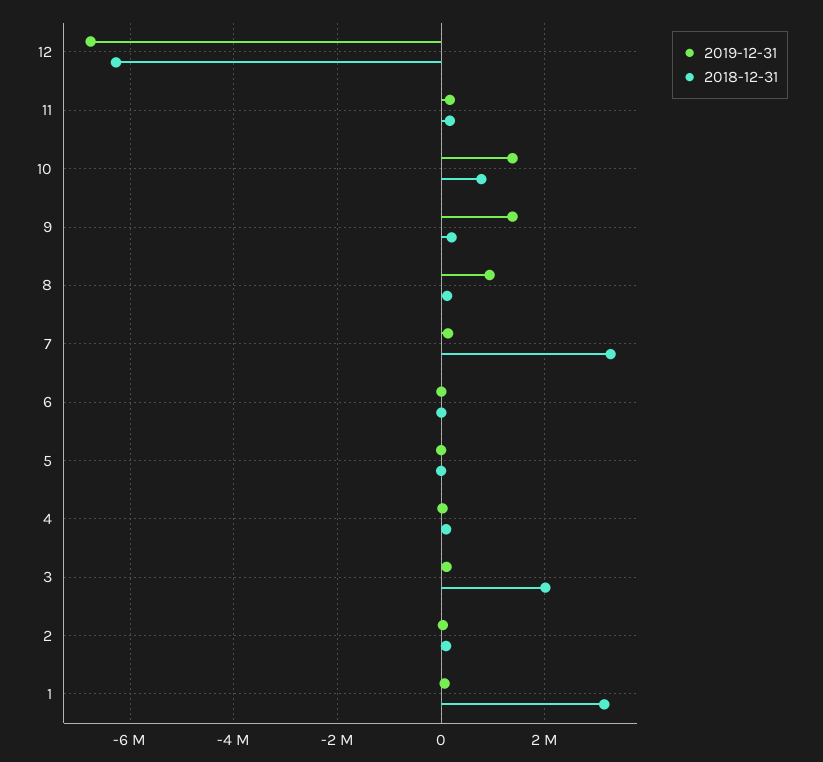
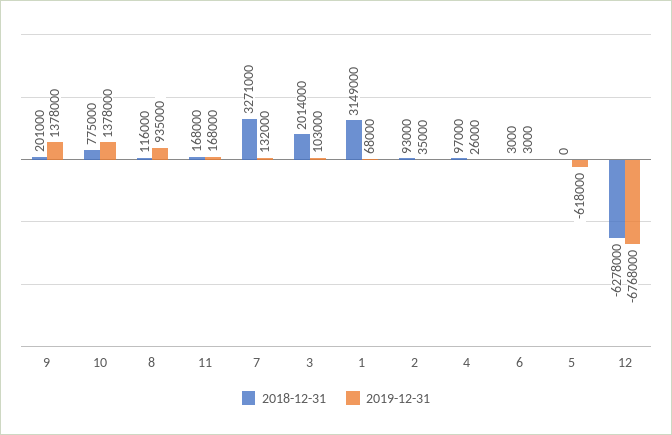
  {
    "2019-12-31": {
      "12": -6768000,
      "11": 168000,
      "10": 1378000,
      "9": 1378000,
      "8": 935000,
      "7": 132000,
      "6": 3000,
-     "5": 0,
+     "5": -618000,
      "4": 26000,
      "3": 103000,
      "2": 35000,
      "1": 68000
    },
    "2018-12-31": {
      "12": -6278000,
      "11": 168000,
      "10": 775000,
      "9": 201000,
      "8": 116000,
      "7": 3271000,
      "6": 3000,
      "5": 0,
      "4": 97000,
      "3": 2014000,
      "2": 93000,
      "1": 3149000
    }
  }

